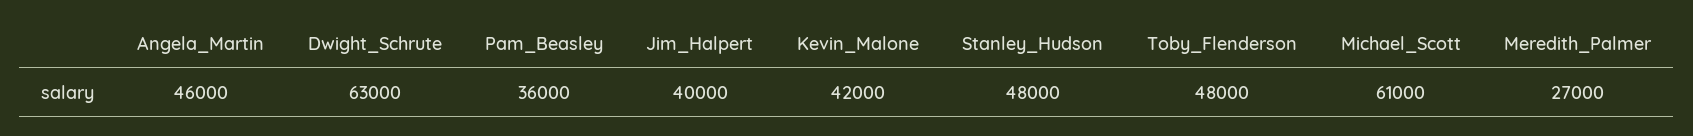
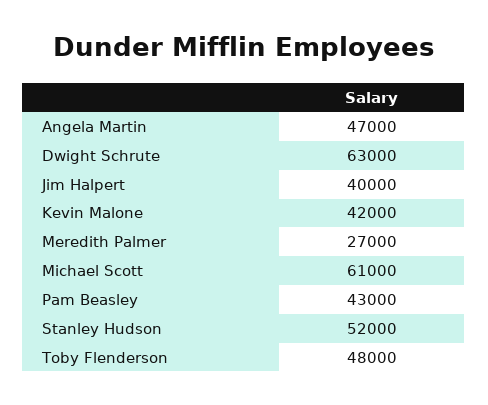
  {
-   "Angela_Martin": 46000,
+   "Angela_Martin": 47000,
    "Dwight_Schrute": 63000,
-   "Pam_Beasley": 36000,
+   "Pam_Beasley": 43000,
    "Jim_Halpert": 40000,
    "Kevin_Malone": 42000,
-   "Stanley_Hudson": 48000,
+   "Stanley_Hudson": 52000,
    "Toby_Flenderson": 48000,
    "Michael_Scott": 61000,
    "Meredith_Palmer": 27000
  }

